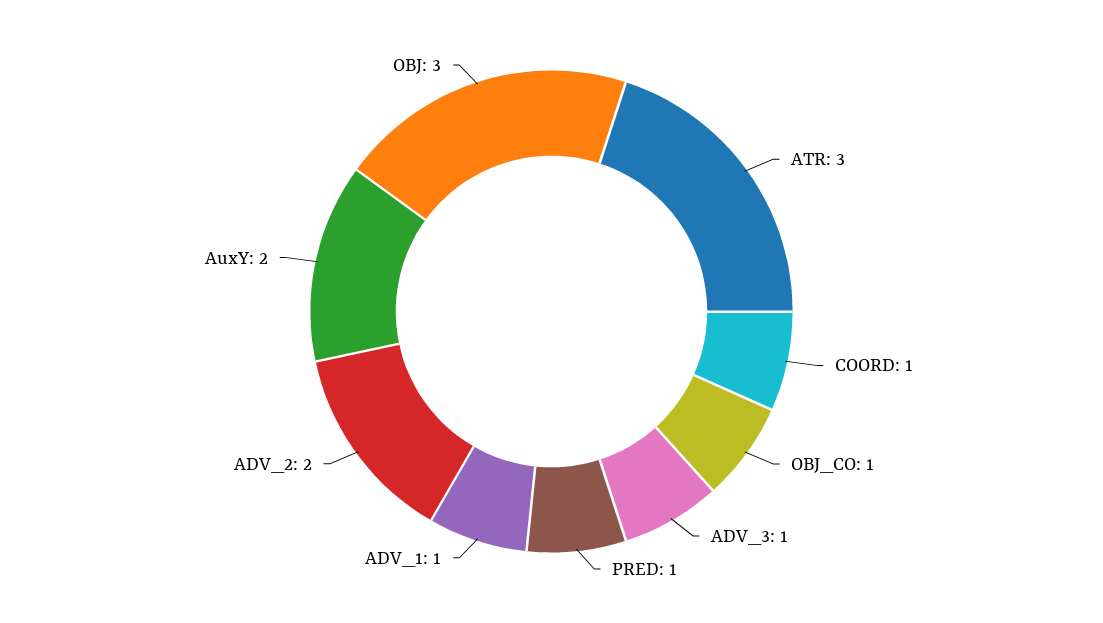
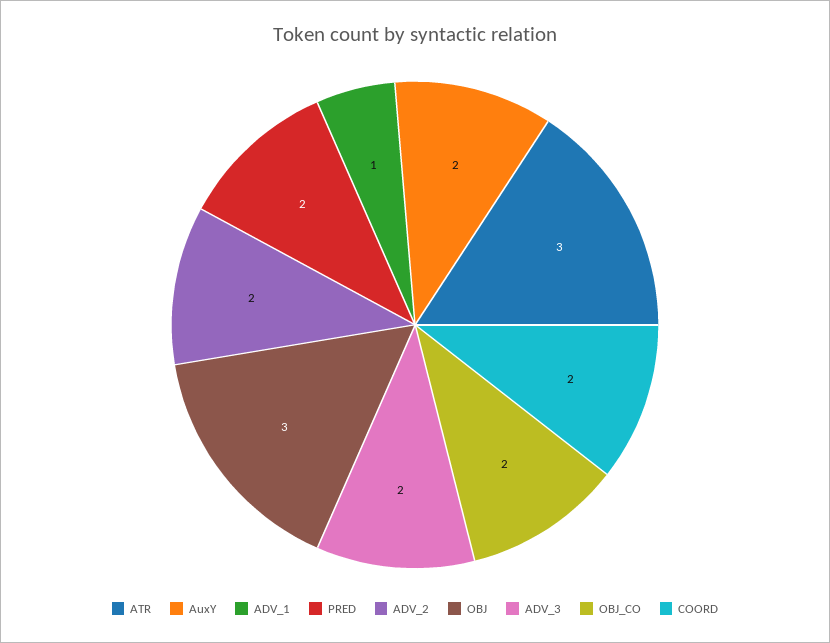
  {
    "ATR": 3,
-   "COORD": 1,
+   "COORD": 2,
-   "OBJ_CO": 1,
+   "OBJ_CO": 2,
-   "ADV_3": 1,
+   "ADV_3": 2,
-   "PRED": 1,
+   "PRED": 2,
    "ADV_1": 1,
    "ADV_2": 2,
    "AuxY": 2,
    "OBJ": 3
  }

